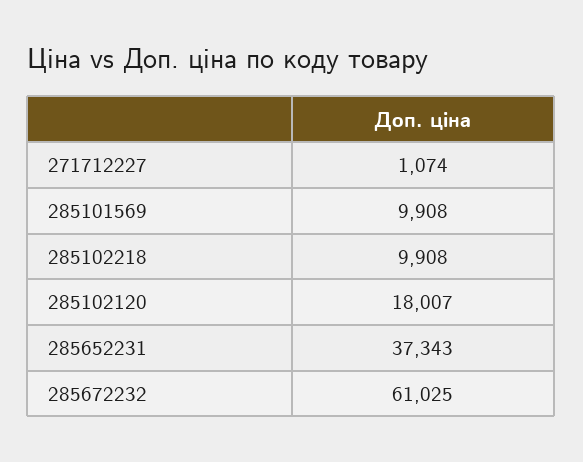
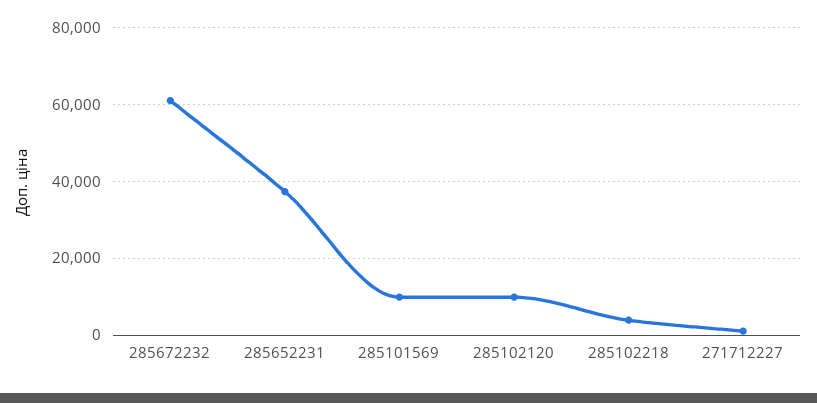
  {
    "271712227": 1074,
    "285101569": 9908,
-   "285102218": 9908,
+   "285102218": 4000,
-   "285102120": 18007,
+   "285102120": 10000,
    "285652231": 37343,
    "285672232": 61025
  }

